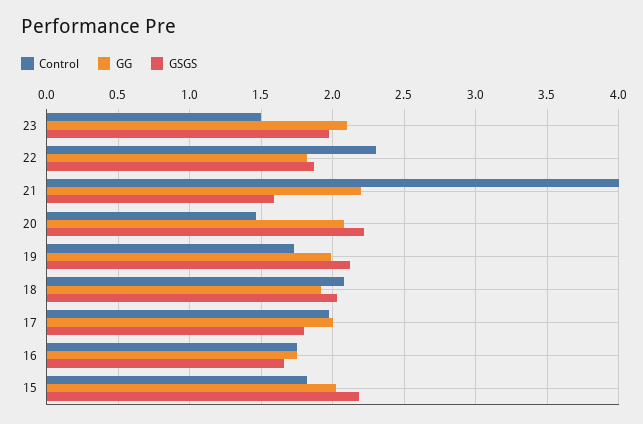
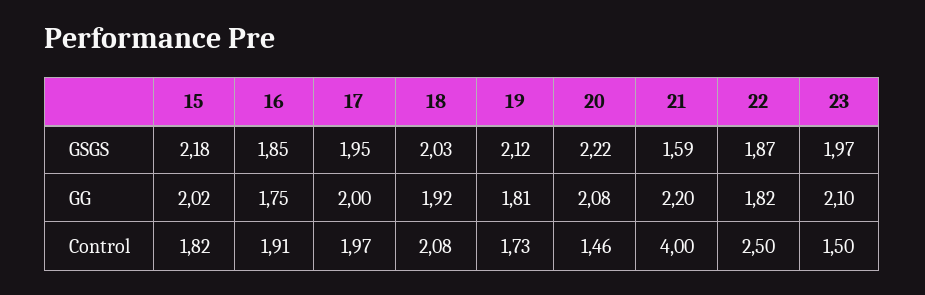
  {
    "Control": {
      "23": 1.5,
-     "22": 2.3,
+     "22": 2.5,
      "21": 4,
      "20": 1.46,
      "19": 1.73,
      "18": 2.08,
      "17": 1.97,
-     "16": 1.75,
+     "16": 1.91,
      "15": 1.82
    },
    "GG": {
      "23": 2.1,
      "22": 1.82,
      "21": 2.2,
      "20": 2.08,
-     "19": 2,
+     "19": 1.81,
      "18": 1.92,
      "17": 2,
      "16": 1.75,
      "15": 2.02
    },
    "GSGS": {
      "23": 1.97,
      "22": 1.87,
      "21": 1.59,
      "20": 2.22,
      "19": 2.12,
      "18": 2.03,
-     "17": 1.8,
+     "17": 1.95,
-     "16": 1.65,
+     "16": 1.85,
      "15": 2.18
    }
  }

